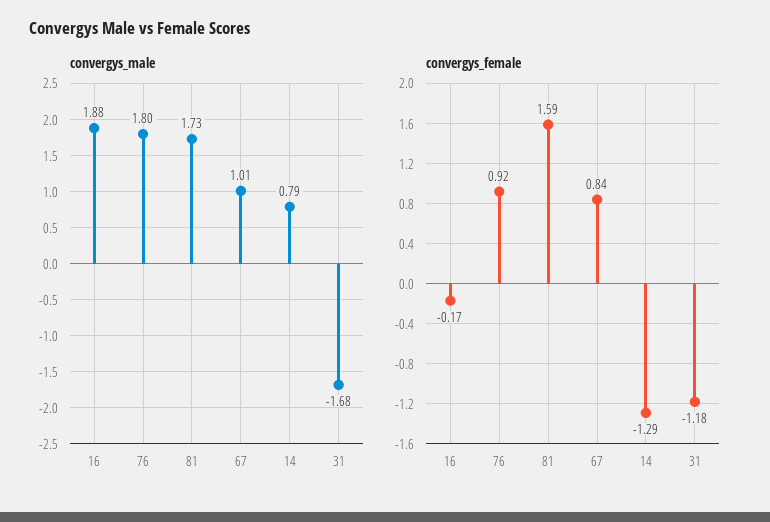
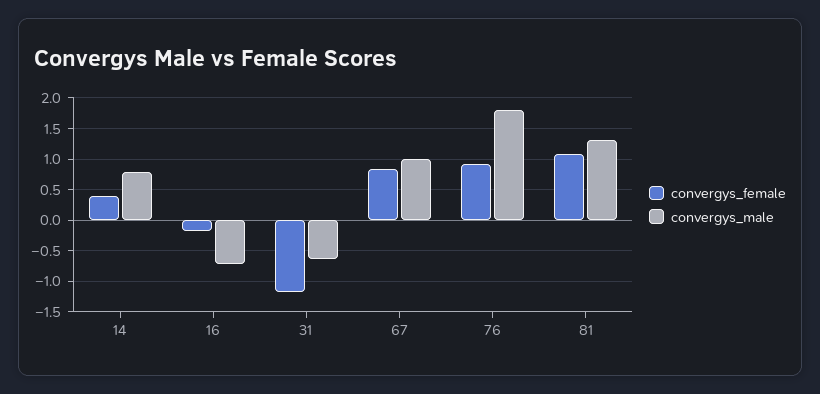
  {
    "convergys_male": {
-     "16": 1.88,
+     "16": -0.7,
      "76": 1.8,
-     "81": 1.73,
+     "81": 1.3,
      "67": 1.01,
      "14": 0.79,
-     "31": -1.68
+     "31": -0.6
    },
    "convergys_female": {
      "16": -0.17,
      "76": 0.92,
-     "81": 1.59,
+     "81": 1.1,
      "67": 0.84,
-     "14": -1.29,
+     "14": 0.4,
      "31": -1.18
    }
  }

